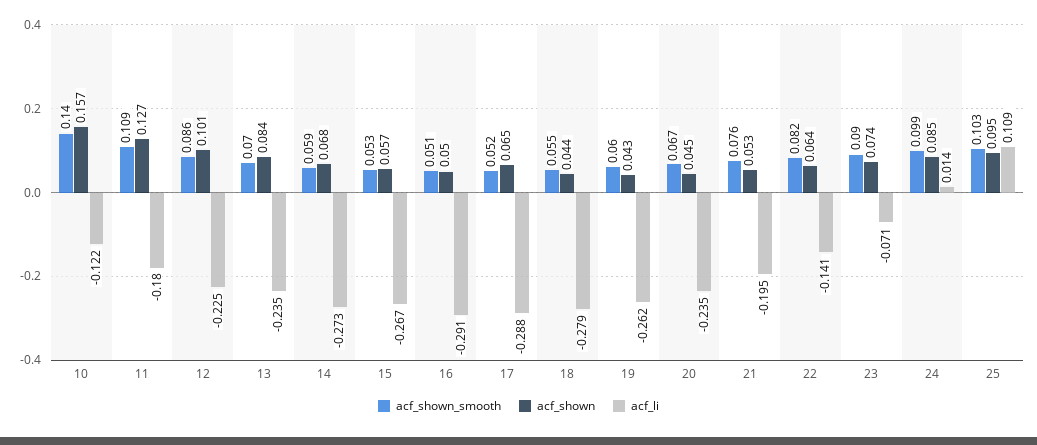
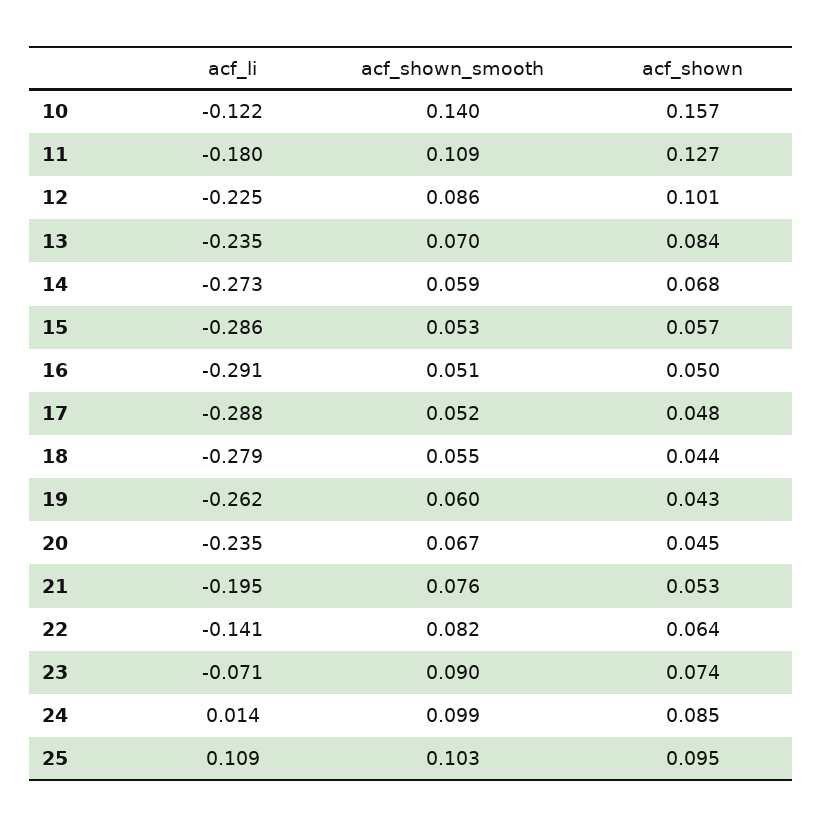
  {
    "acf_shown_smooth": {
      "10": 0.14,
      "11": 0.109,
      "12": 0.086,
      "13": 0.07,
      "14": 0.059,
      "15": 0.053,
      "16": 0.051,
      "17": 0.052,
      "18": 0.055,
      "19": 0.06,
      "20": 0.067,
      "21": 0.076,
      "22": 0.082,
      "23": 0.09,
      "24": 0.099,
      "25": 0.103
    },
    "acf_shown": {
      "10": 0.157,
      "11": 0.127,
      "12": 0.101,
      "13": 0.084,
      "14": 0.068,
      "15": 0.057,
      "16": 0.05,
-     "17": 0.065,
+     "17": 0.048,
      "18": 0.044,
      "19": 0.043,
      "20": 0.045,
      "21": 0.053,
      "22": 0.064,
      "23": 0.074,
      "24": 0.085,
      "25": 0.095
    },
    "acf_li": {
      "10": -0.122,
      "11": -0.18,
      "12": -0.225,
      "13": -0.235,
      "14": -0.273,
-     "15": -0.267,
+     "15": -0.286,
      "16": -0.291,
      "17": -0.288,
      "18": -0.279,
      "19": -0.262,
      "20": -0.235,
      "21": -0.195,
      "22": -0.141,
      "23": -0.071,
      "24": 0.014,
      "25": 0.109
    }
  }

